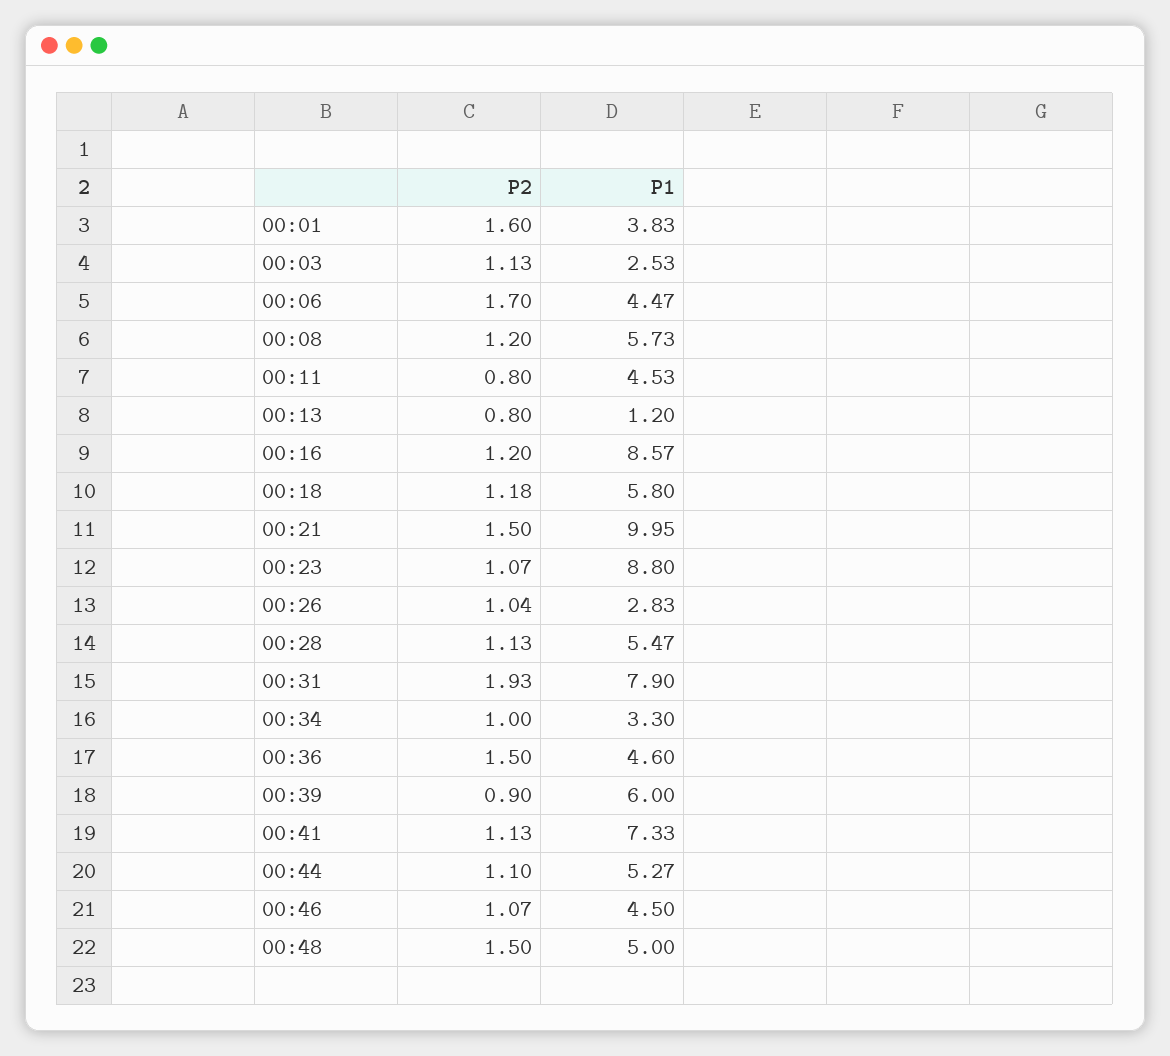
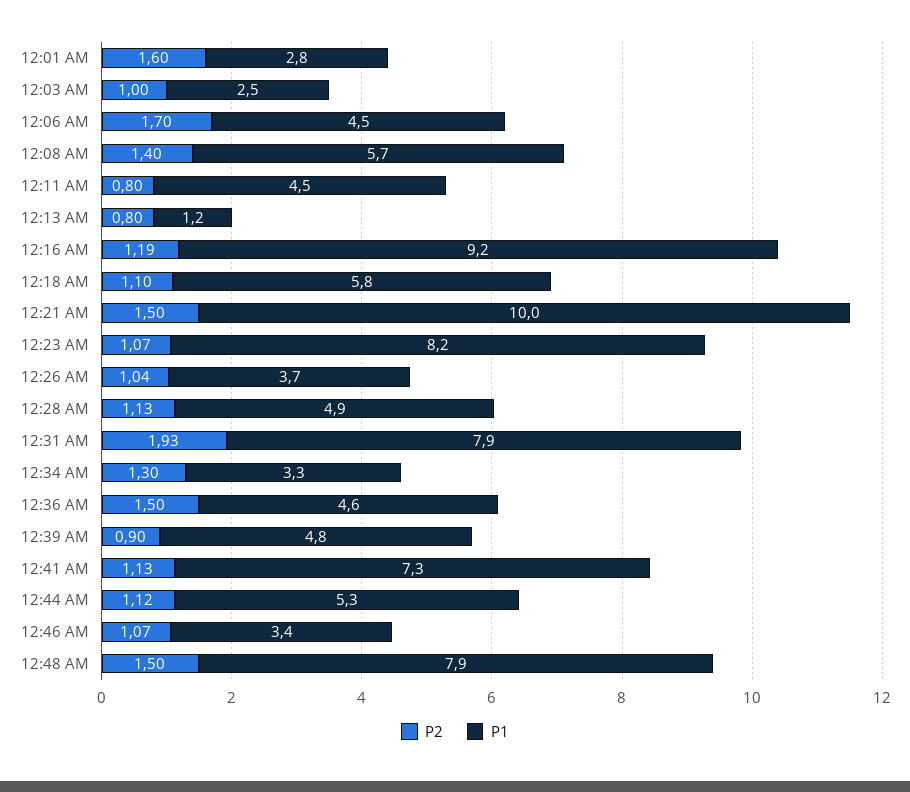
  {
    "P2": {
      "00:01": 1.6,
-     "00:03": 1.13,
+     "00:03": 1,
      "00:06": 1.7,
-     "00:08": 1.2,
+     "00:08": 1.4,
      "00:11": 0.8,
      "00:13": 0.8,
-     "00:16": 1.2,
+     "00:16": 1.19,
-     "00:18": 1.18,
+     "00:18": 1.1,
      "00:21": 1.5,
      "00:23": 1.07,
      "00:26": 1.04,
      "00:28": 1.13,
      "00:31": 1.93,
-     "00:34": 1,
+     "00:34": 1.3,
      "00:36": 1.5,
      "00:39": 0.9,
      "00:41": 1.13,
-     "00:44": 1.1,
+     "00:44": 1.12,
      "00:46": 1.07,
      "00:48": 1.5
    },
    "P1": {
-     "00:01": 3.83,
+     "00:01": 2.8,
      "00:03": 2.53,
      "00:06": 4.47,
      "00:08": 5.73,
      "00:11": 4.53,
      "00:13": 1.2,
-     "00:16": 8.57,
+     "00:16": 9.2,
      "00:18": 5.8,
      "00:21": 9.95,
-     "00:23": 8.8,
+     "00:23": 8.2,
-     "00:26": 2.83,
+     "00:26": 3.7,
-     "00:28": 5.47,
+     "00:28": 4.9,
      "00:31": 7.9,
      "00:34": 3.3,
      "00:36": 4.6,
-     "00:39": 6,
+     "00:39": 4.8,
      "00:41": 7.33,
      "00:44": 5.27,
-     "00:46": 4.5,
+     "00:46": 3.4,
-     "00:48": 5
+     "00:48": 7.9
    }
  }

